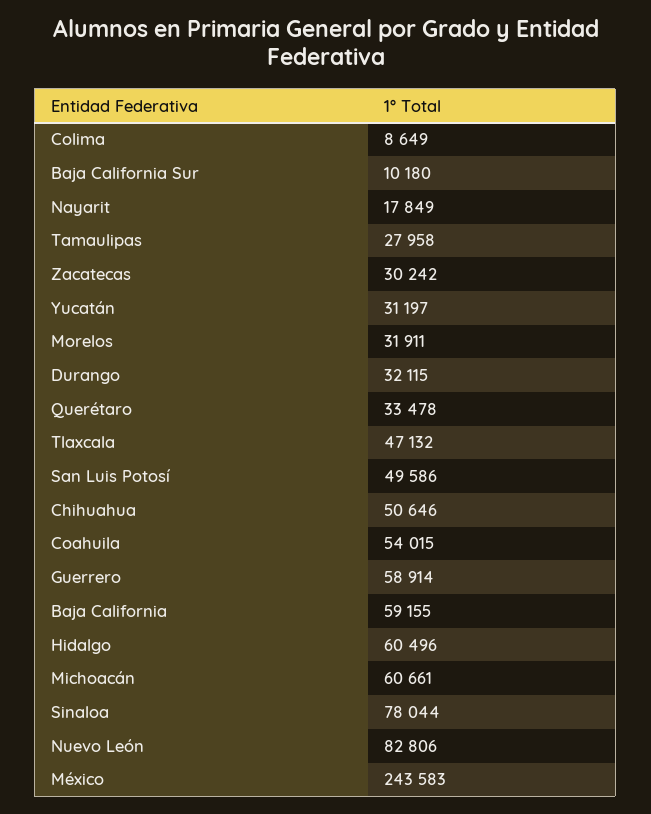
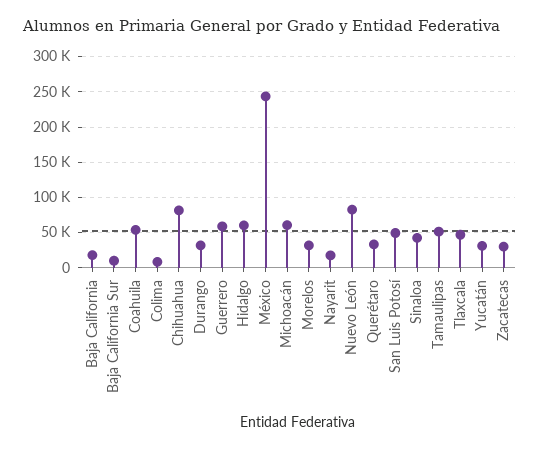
  {
    "Colima": 8649,
    "Baja California Sur": 10180,
    "Nayarit": 17849,
-   "Tamaulipas": 27958,
+   "Tamaulipas": 50000,
    "Zacatecas": 30242,
    "Yucatán": 31197,
    "Morelos": 31911,
    "Durango": 32115,
    "Querétaro": 33478,
    "Tlaxcala": 47132,
    "San Luis Potosí": 49586,
-   "Chihuahua": 50646,
+   "Chihuahua": 80000,
    "Coahuila": 54015,
    "Guerrero": 58914,
-   "Baja California": 59155,
+   "Baja California": 20000,
    "Hidalgo": 60496,
    "Michoacán": 60661,
-   "Sinaloa": 78044,
+   "Sinaloa": 40000,
    "Nuevo León": 82806,
    "México": 243583
  }

